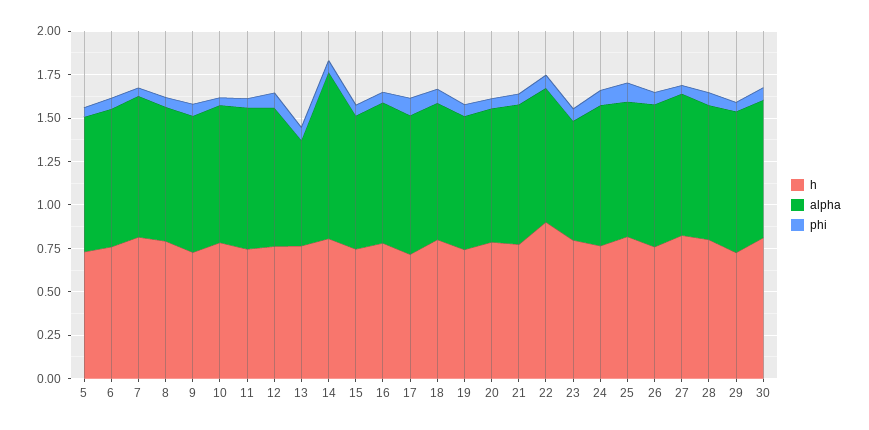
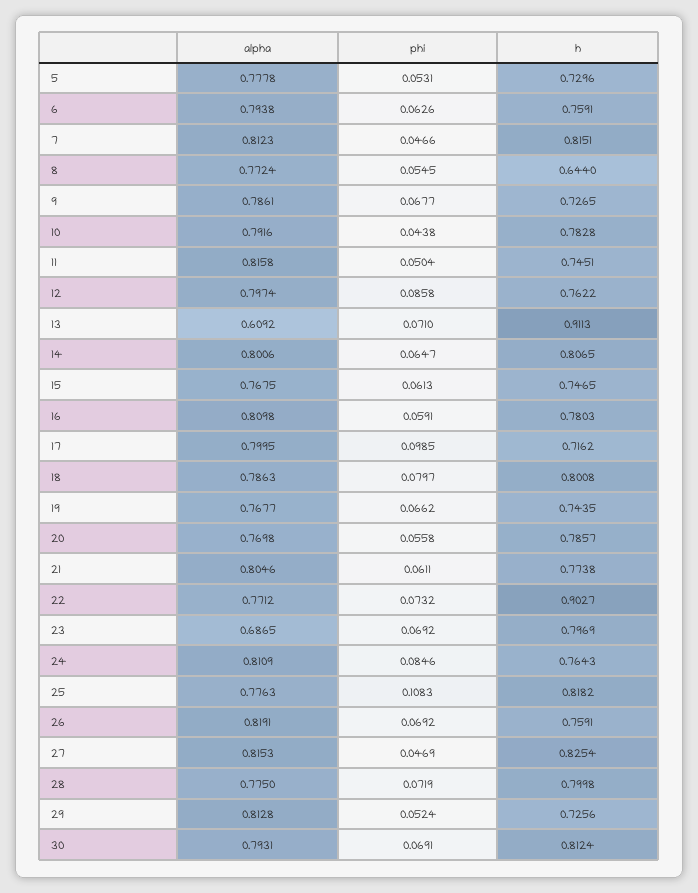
  {
    "h": {
      "5": 0.7296,
      "6": 0.7591,
      "7": 0.8151,
-     "8": 0.8,
+     "8": 0.644,
      "9": 0.7265,
      "10": 0.7828,
      "11": 0.7451,
      "12": 0.7622,
-     "13": 0.75,
+     "13": 0.9113,
      "14": 0.8065,
      "15": 0.7465,
      "16": 0.7803,
      "17": 0.7162,
      "18": 0.8008,
      "19": 0.7435,
      "20": 0.7857,
      "21": 0.7738,
      "22": 0.9027,
      "23": 0.7969,
      "24": 0.7643,
      "25": 0.8182,
      "26": 0.7591,
      "27": 0.8254,
      "28": 0.7998,
      "29": 0.7256,
      "30": 0.8124
    },
    "alpha": {
      "5": 0.7778,
      "6": 0.7938,
      "7": 0.8123,
      "8": 0.7724,
      "9": 0.7861,
      "10": 0.7916,
      "11": 0.8158,
      "12": 0.7974,
      "13": 0.6092,
-     "14": 0.95,
+     "14": 0.8006,
      "15": 0.7675,
      "16": 0.8098,
      "17": 0.7995,
      "18": 0.7863,
      "19": 0.7677,
      "20": 0.7698,
      "21": 0.8046,
      "22": 0.7712,
      "23": 0.6865,
      "24": 0.8109,
      "25": 0.7763,
      "26": 0.8191,
      "27": 0.8153,
      "28": 0.775,
      "29": 0.8128,
      "30": 0.7931
    },
    "phi": {
      "5": 0.0531,
      "6": 0.0626,
      "7": 0.0466,
      "8": 0.0545,
      "9": 0.0677,
      "10": 0.0438,
      "11": 0.0504,
      "12": 0.0858,
      "13": 0.071,
      "14": 0.0647,
      "15": 0.0613,
      "16": 0.0591,
      "17": 0.0985,
      "18": 0.0797,
      "19": 0.0662,
      "20": 0.0558,
      "21": 0.0611,
      "22": 0.0732,
      "23": 0.0692,
      "24": 0.0846,
      "25": 0.1083,
      "26": 0.0692,
      "27": 0.0469,
      "28": 0.0719,
      "29": 0.0524,
      "30": 0.0691
    }
  }

